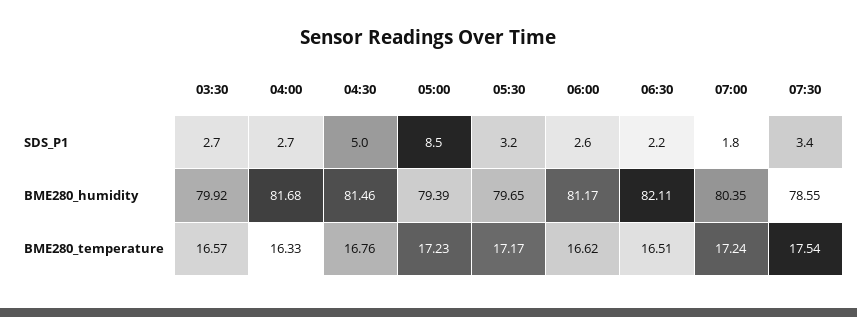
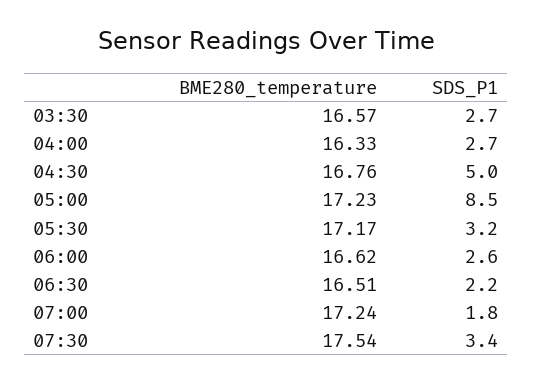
  {
    "03:30": {
      "SDS_P1": 2.7,
-     "BME280_humidity": 79.92,
      "BME280_temperature": 16.57
    },
    "04:00": {
      "SDS_P1": 2.7,
-     "BME280_humidity": 81.68,
      "BME280_temperature": 16.33
    },
    "04:30": {
      "SDS_P1": 5,
-     "BME280_humidity": 81.46,
      "BME280_temperature": 16.76
    },
    "05:00": {
      "SDS_P1": 8.5,
-     "BME280_humidity": 79.39,
      "BME280_temperature": 17.23
    },
    "05:30": {
      "SDS_P1": 3.2,
-     "BME280_humidity": 79.65,
      "BME280_temperature": 17.17
    },
    "06:00": {
      "SDS_P1": 2.6,
-     "BME280_humidity": 81.17,
      "BME280_temperature": 16.62
    },
    "06:30": {
      "SDS_P1": 2.2,
-     "BME280_humidity": 82.11,
      "BME280_temperature": 16.51
    },
    "07:00": {
      "SDS_P1": 1.8,
-     "BME280_humidity": 80.35,
      "BME280_temperature": 17.24
    },
    "07:30": {
      "SDS_P1": 3.4,
-     "BME280_humidity": 78.55,
      "BME280_temperature": 17.54
    }
  }

